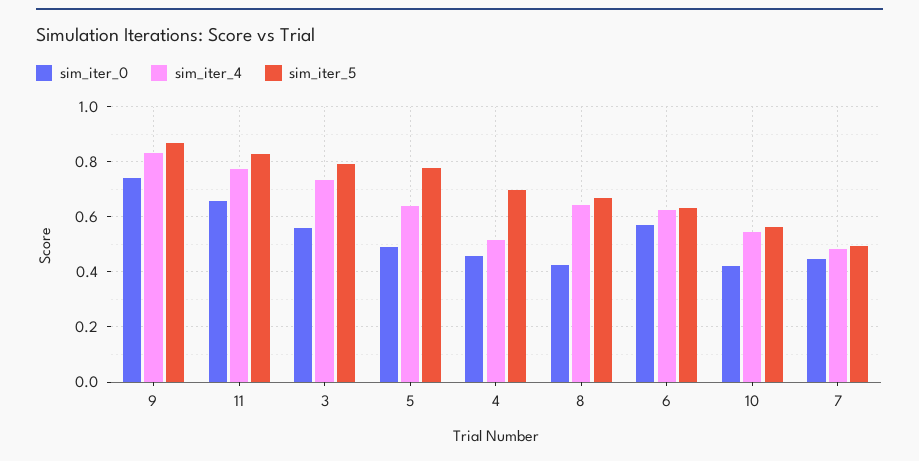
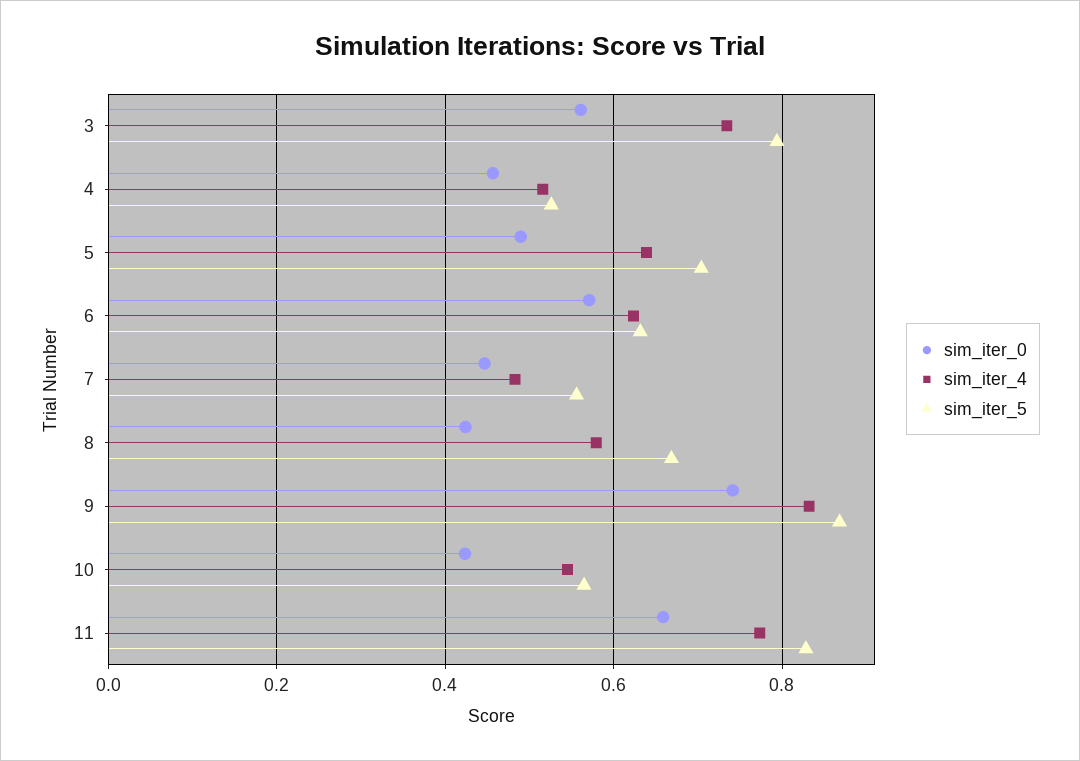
  {
    "sim_iter_0": {
      "9": 0.74,
      "11": 0.66,
      "3": 0.56,
      "5": 0.48,
      "4": 0.46,
      "8": 0.42,
      "6": 0.58,
      "10": 0.42,
      "7": 0.44
    },
    "sim_iter_4": {
      "9": 0.84,
      "11": 0.78,
      "3": 0.74,
      "5": 0.64,
      "4": 0.52,
-     "8": 0.65,
+     "8": 0.58,
      "6": 0.62,
      "10": 0.54,
      "7": 0.48
    },
    "sim_iter_5": {
      "9": 0.86,
      "11": 0.82,
      "3": 0.8,
-     "5": 0.775,
+     "5": 0.7,
-     "4": 0.7,
+     "4": 0.52,
      "8": 0.66,
      "6": 0.64,
      "10": 0.56,
-     "7": 0.5
+     "7": 0.56
    }
  }

